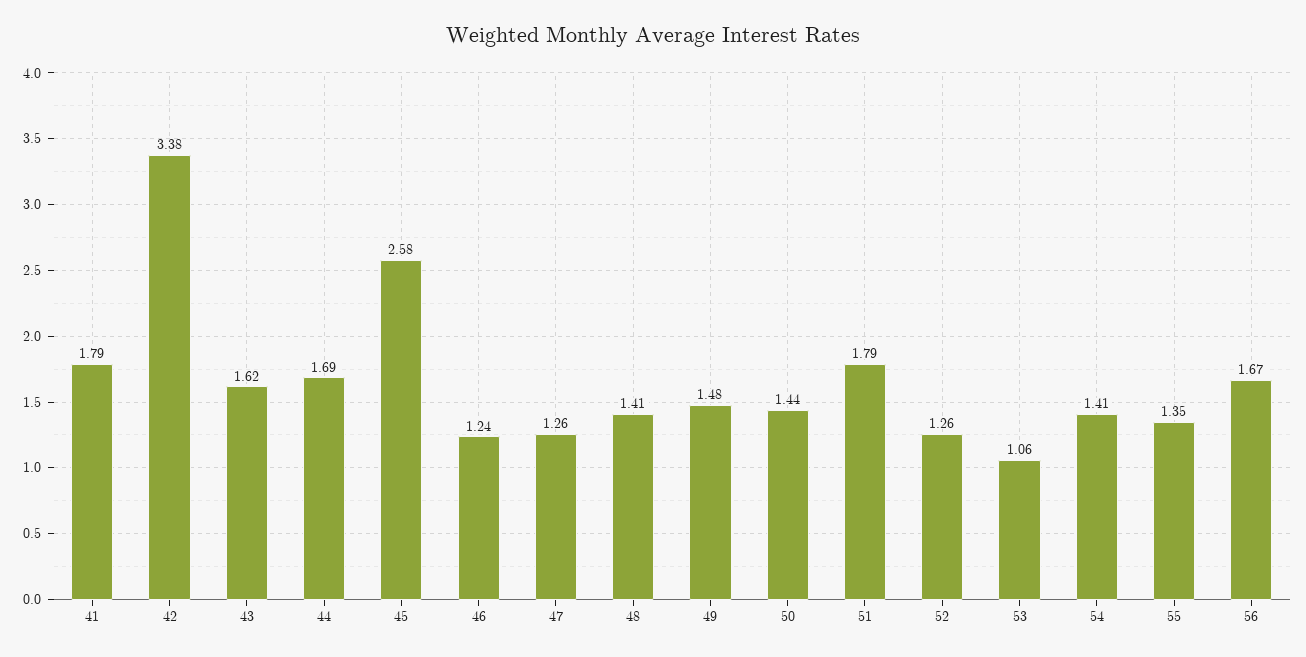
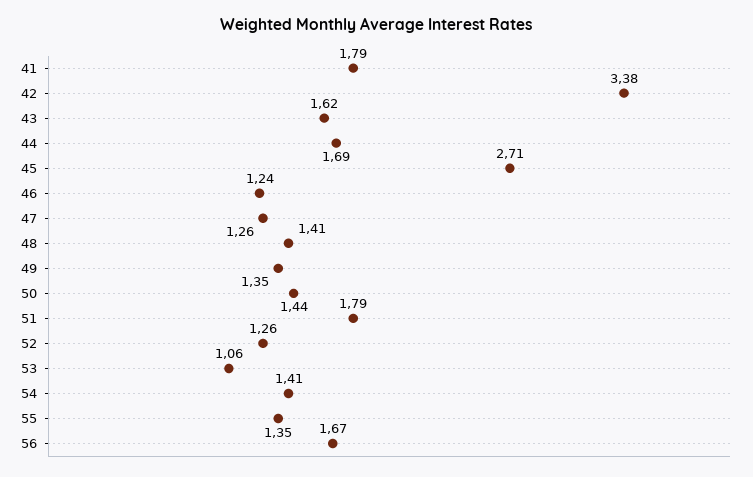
  {
    "41": 1.79,
    "42": 3.38,
    "43": 1.62,
    "44": 1.69,
-   "45": 2.58,
+   "45": 2.71,
    "46": 1.24,
    "47": 1.26,
    "48": 1.41,
-   "49": 1.48,
+   "49": 1.35,
    "50": 1.44,
    "51": 1.79,
    "52": 1.26,
    "53": 1.06,
    "54": 1.41,
    "55": 1.35,
    "56": 1.67
  }

